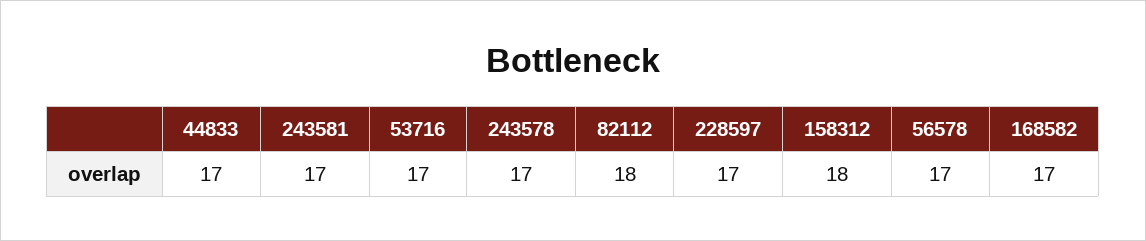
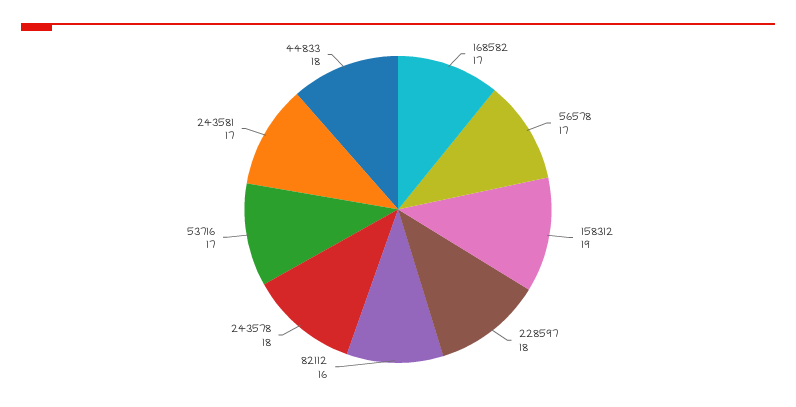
  {
-   "44833": 17,
+   "44833": 18,
    "243581": 17,
    "53716": 17,
-   "243578": 17,
+   "243578": 18,
-   "82112": 18,
+   "82112": 16,
-   "228597": 17,
+   "228597": 18,
-   "158312": 18,
+   "158312": 19,
    "56578": 17,
    "168582": 17
  }

